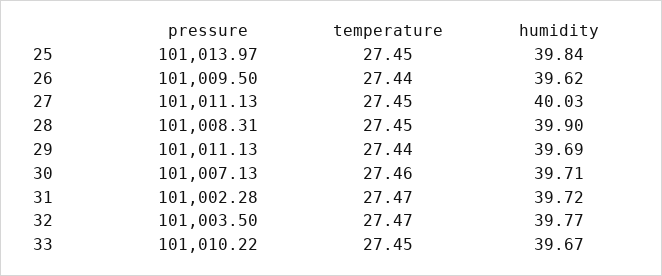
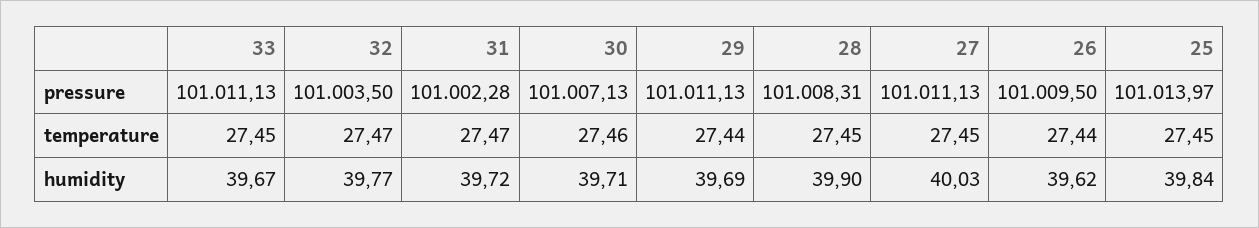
  {
    "pressure": {
      "25": 101013.97,
      "26": 101009.5,
      "27": 101011.13,
      "28": 101008.31,
      "29": 101011.13,
      "30": 101007.13,
      "31": 101002.28,
      "32": 101003.5,
-     "33": 101010.22
+     "33": 101011.13
    },
    "temperature": {
      "25": 27.45,
      "26": 27.44,
      "27": 27.45,
      "28": 27.45,
      "29": 27.44,
      "30": 27.46,
      "31": 27.47,
      "32": 27.47,
      "33": 27.45
    },
    "humidity": {
      "25": 39.84,
      "26": 39.62,
      "27": 40.03,
      "28": 39.9,
      "29": 39.69,
      "30": 39.71,
      "31": 39.72,
      "32": 39.77,
      "33": 39.67
    }
  }

